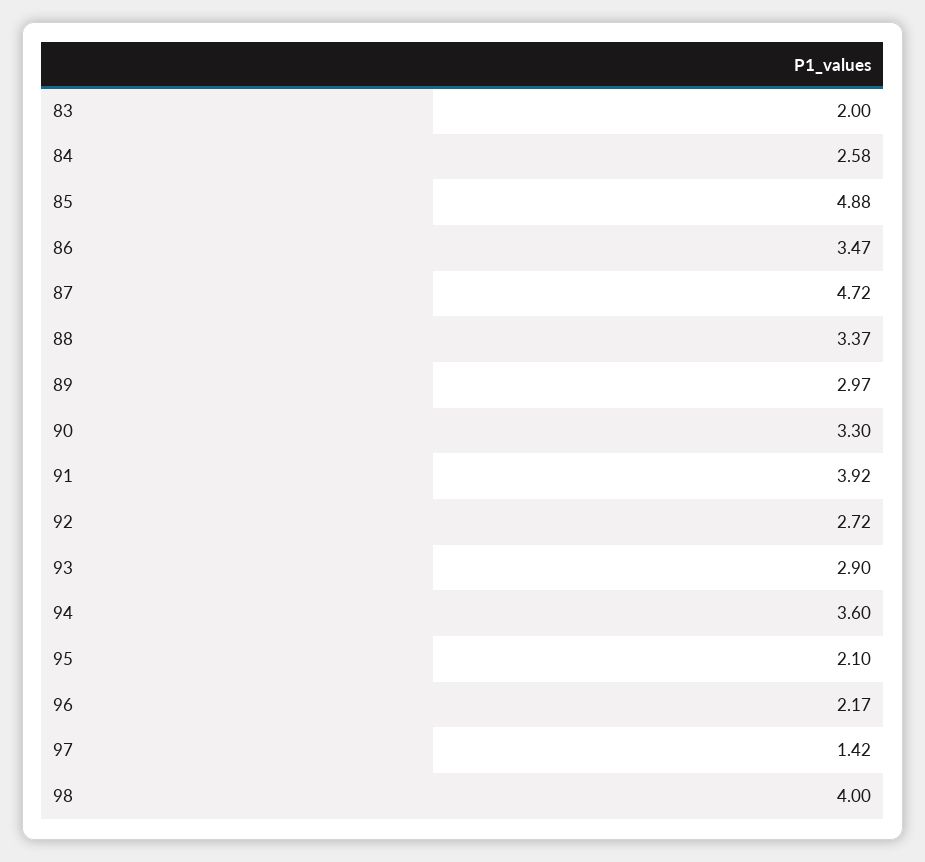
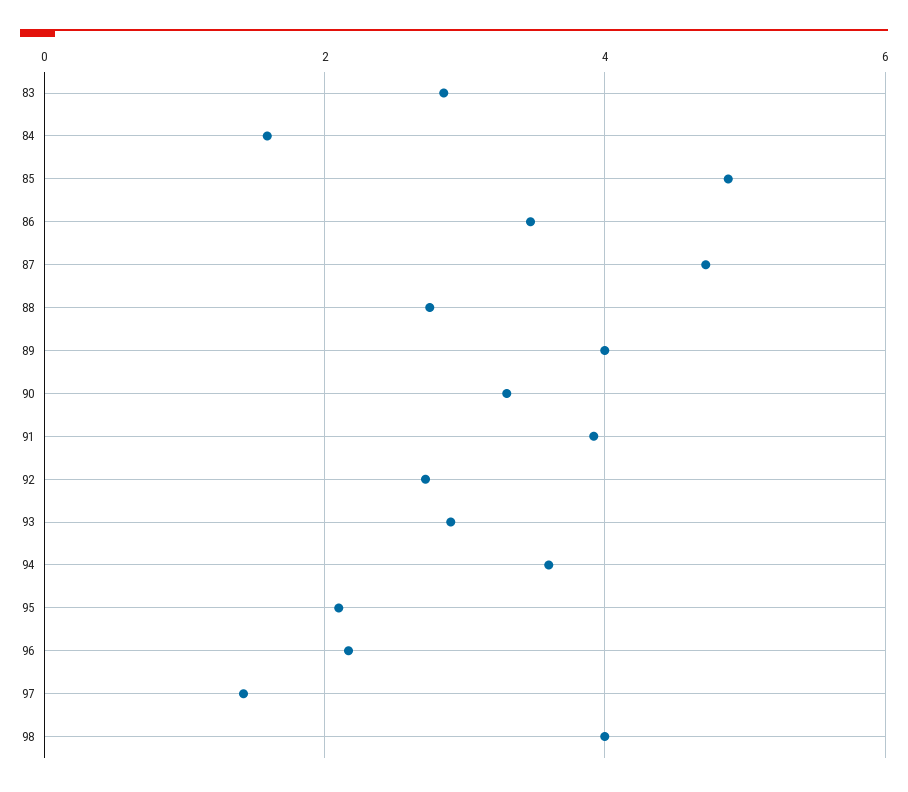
  {
-   "83": 2,
+   "83": 2.8,
-   "84": 2.58,
+   "84": 1.6,
    "85": 4.88,
    "86": 3.47,
    "87": 4.72,
-   "88": 3.37,
+   "88": 2.8,
-   "89": 2.97,
+   "89": 4,
    "90": 3.3,
    "91": 3.92,
    "92": 2.72,
    "93": 2.9,
    "94": 3.6,
    "95": 2.1,
    "96": 2.17,
    "97": 1.42,
    "98": 4
  }

